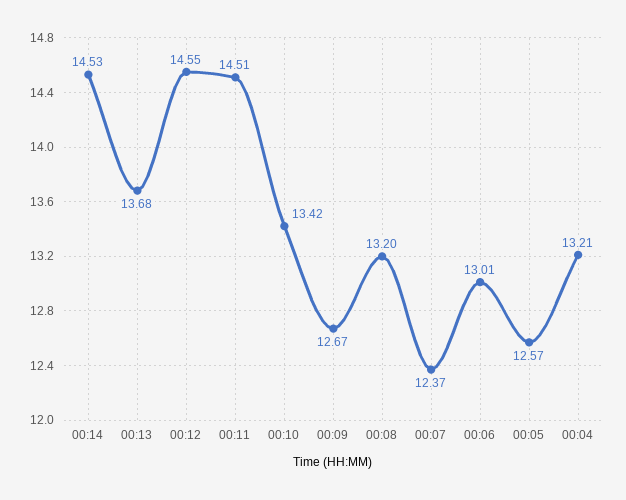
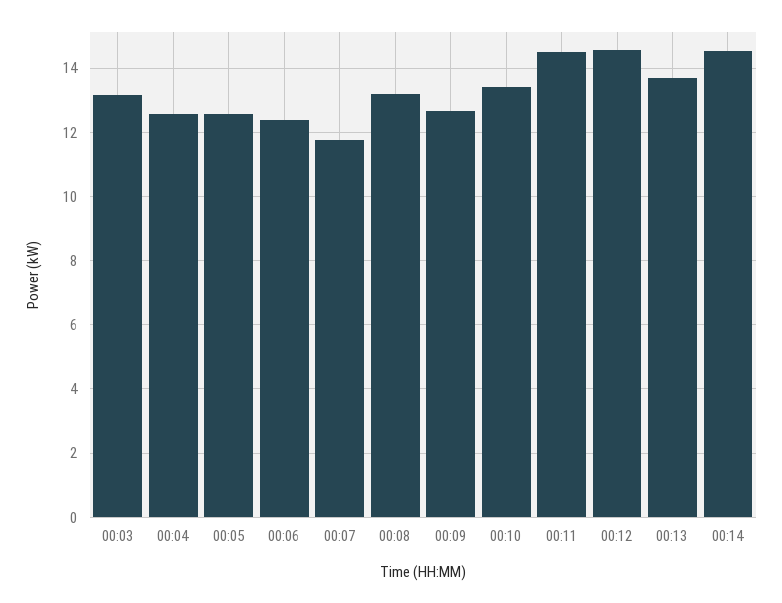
  {
    "00:14": 14.53,
    "00:13": 13.68,
    "00:12": 14.55,
    "00:11": 14.51,
    "00:10": 13.42,
    "00:09": 12.67,
    "00:08": 13.2,
-   "00:07": 12.37,
+   "00:07": 11.8,
-   "00:06": 13.01,
+   "00:06": 12.4,
    "00:05": 12.57,
-   "00:04": 13.21
+   "00:04": 12.6,
+   "00:03": 13.2
  }

